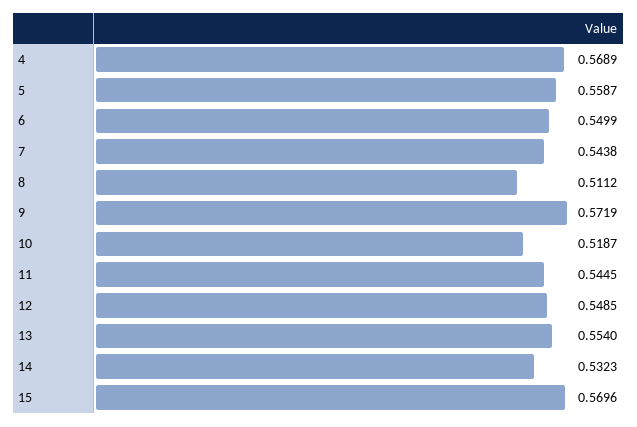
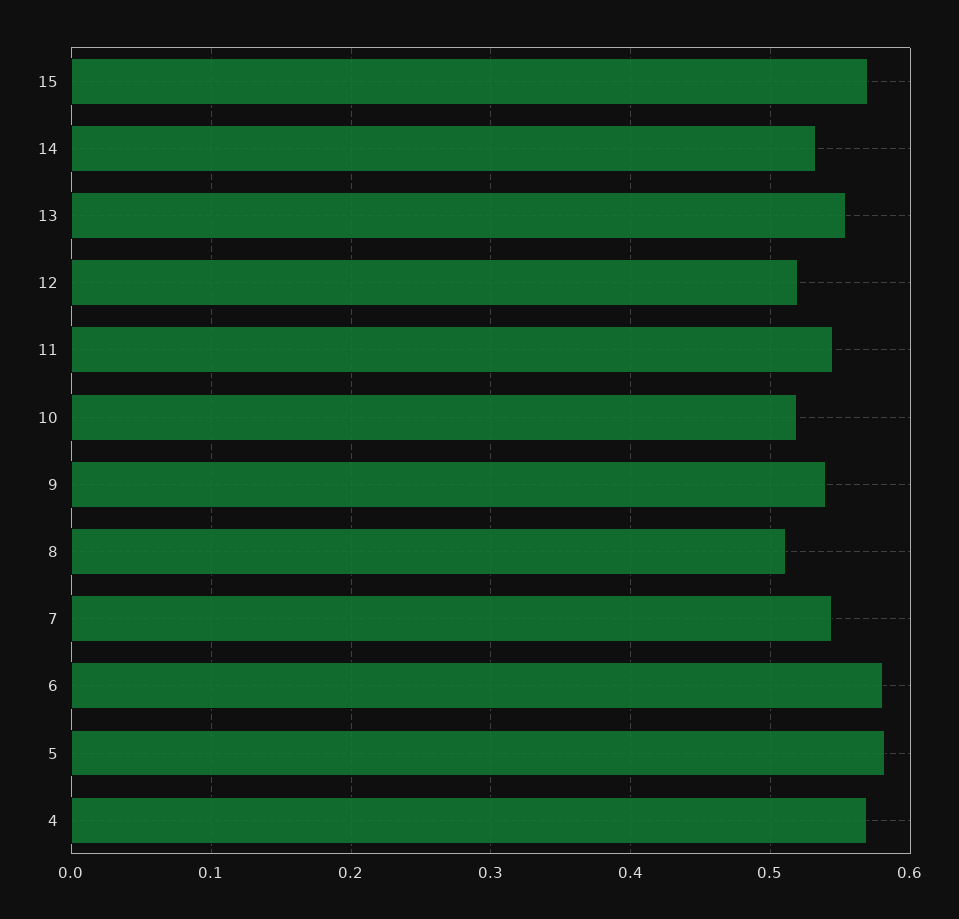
  {
    "4": 0.5689,
-   "5": 0.5587,
+   "5": 0.58,
-   "6": 0.5499,
+   "6": 0.58,
    "7": 0.5438,
    "8": 0.5112,
-   "9": 0.5719,
+   "9": 0.54,
    "10": 0.5187,
    "11": 0.5445,
-   "12": 0.5485,
+   "12": 0.52,
    "13": 0.554,
    "14": 0.5323,
    "15": 0.5696
  }

